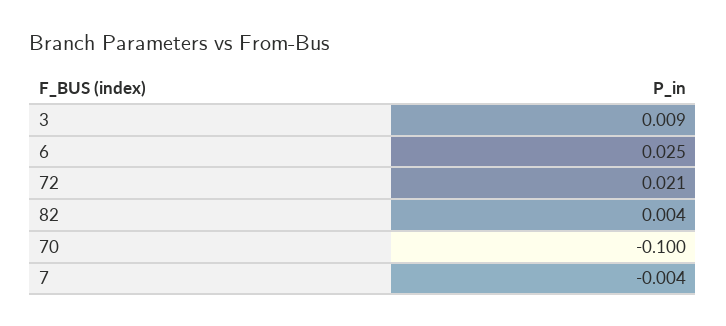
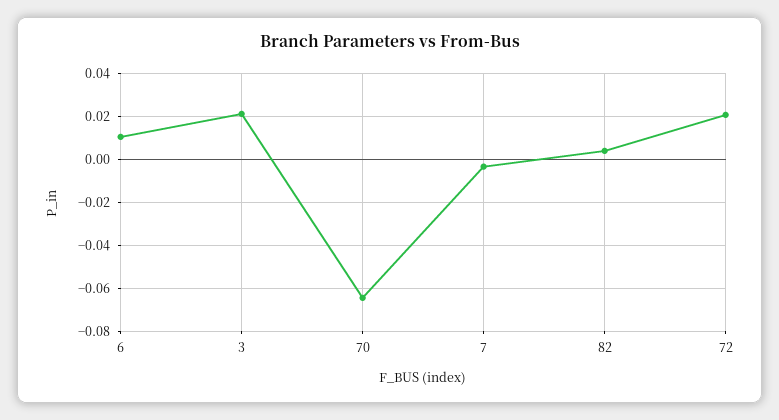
  {
-   "3": 0.009,
+   "3": 0.02,
-   "6": 0.025,
+   "6": 0.01,
    "72": 0.021,
    "82": 0.004,
-   "70": -0.1,
+   "70": -0.065,
    "7": -0.004
  }

